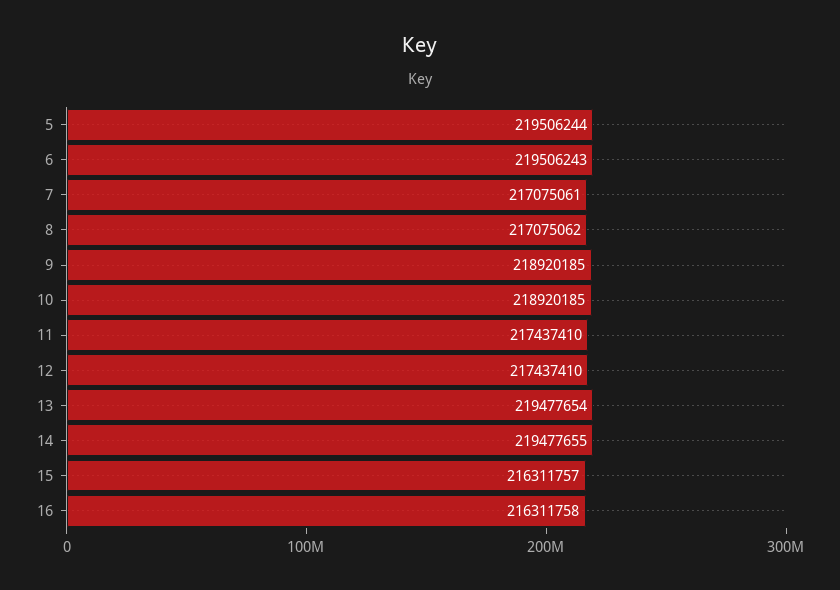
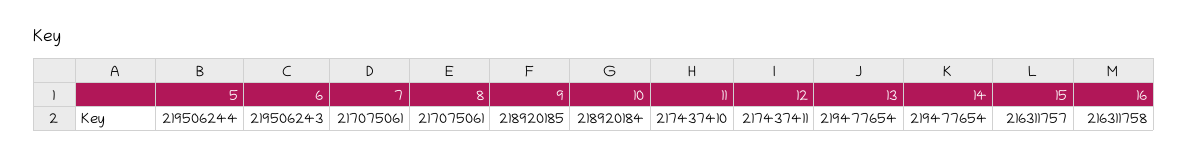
  {
    "5": 219506244,
    "6": 219506243,
    "7": 217075061,
-   "8": 217075062,
+   "8": 217075061,
    "9": 218920185,
-   "10": 218920185,
+   "10": 218920184,
    "11": 217437410,
-   "12": 217437410,
+   "12": 217437411,
    "13": 219477654,
-   "14": 219477655,
+   "14": 219477654,
    "15": 216311757,
    "16": 216311758
  }

